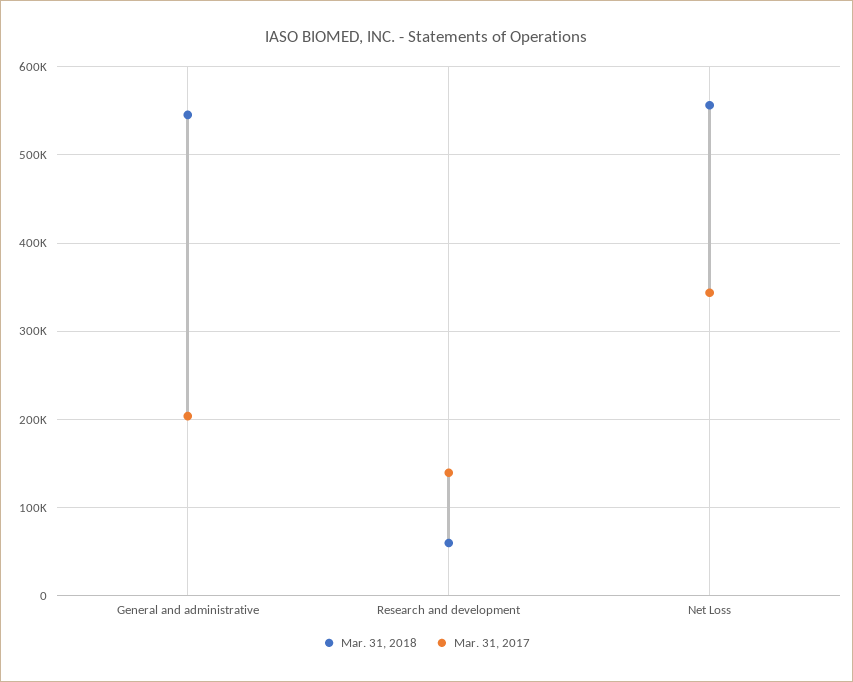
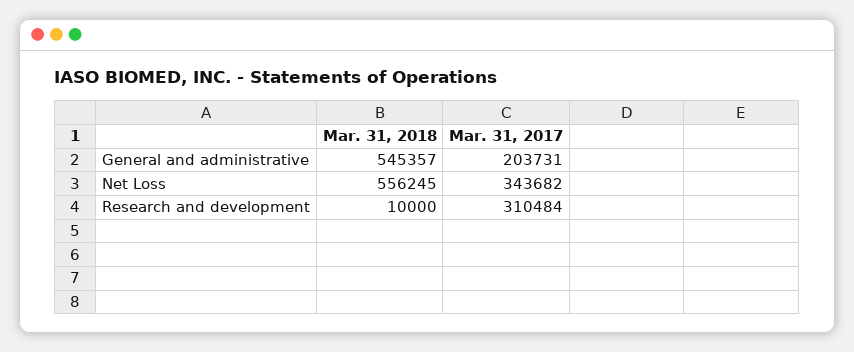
  {
    "Mar. 31, 2018": {
      "General and administrative": 545357,
-     "Research and development": 60000,
+     "Research and development": 10000,
      "Net Loss": 556245
    },
    "Mar. 31, 2017": {
      "General and administrative": 203731,
-     "Research and development": 140000,
+     "Research and development": 310484,
      "Net Loss": 343682
    }
  }

